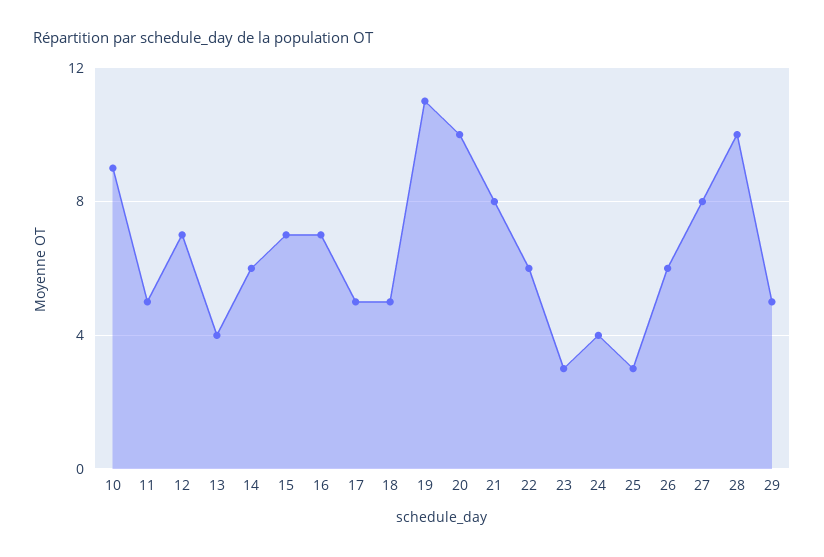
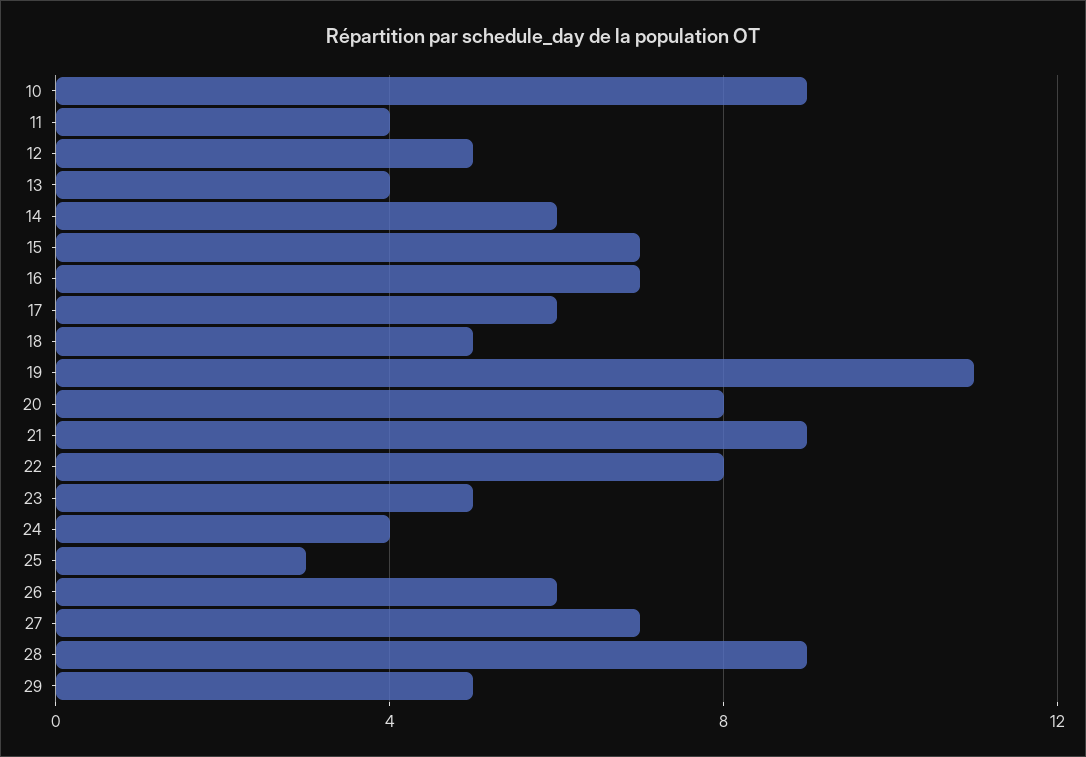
  {
    "10": 9,
-   "11": 5,
+   "11": 4,
-   "12": 7,
+   "12": 5,
    "13": 4,
    "14": 6,
    "15": 7,
    "16": 7,
-   "17": 5,
+   "17": 6,
    "18": 5,
    "19": 11,
-   "20": 10,
+   "20": 8,
-   "21": 8,
+   "21": 9,
-   "22": 6,
+   "22": 8,
-   "23": 3,
+   "23": 5,
    "24": 4,
    "25": 3,
    "26": 6,
-   "27": 8,
+   "27": 7,
-   "28": 10,
+   "28": 9,
    "29": 5
  }

